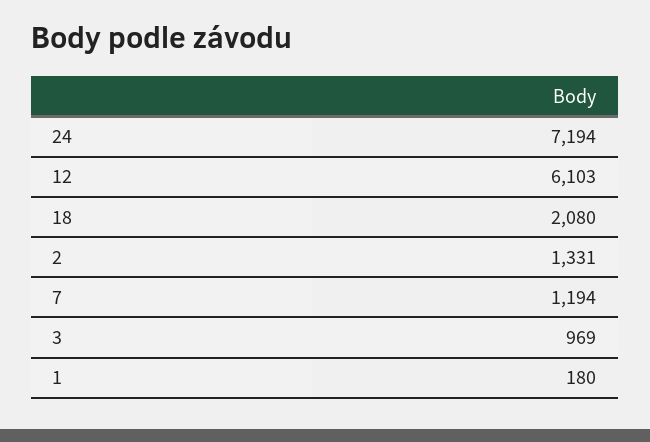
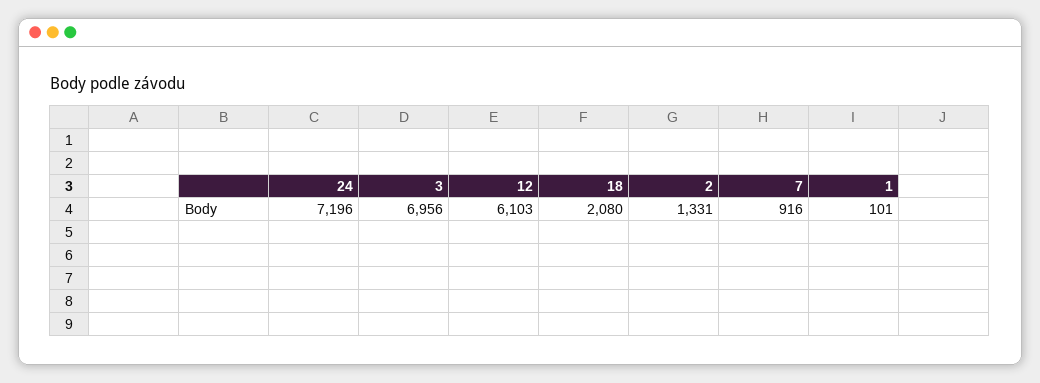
  {
-   "24": 7194,
+   "24": 7196,
    "12": 6103,
    "18": 2080,
    "2": 1331,
-   "7": 1194,
+   "7": 916,
-   "3": 969,
+   "3": 6956,
-   "1": 180
+   "1": 101
  }

